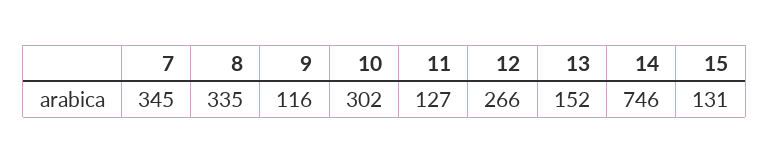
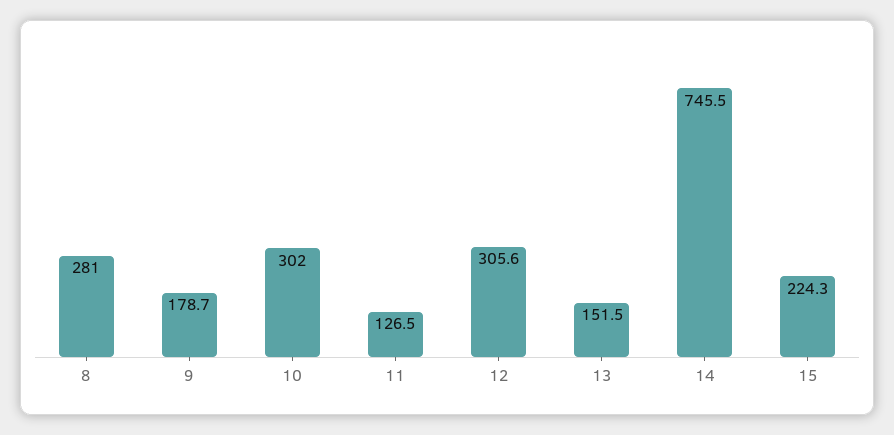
  {
-   "7": 345,
-   "8": 335,
+   "8": 281,
-   "9": 116,
+   "9": 178.7,
    "10": 302,
    "11": 126.5,
-   "12": 266,
+   "12": 305.6,
    "13": 151.5,
    "14": 745.5,
-   "15": 131
+   "15": 224.3
  }

